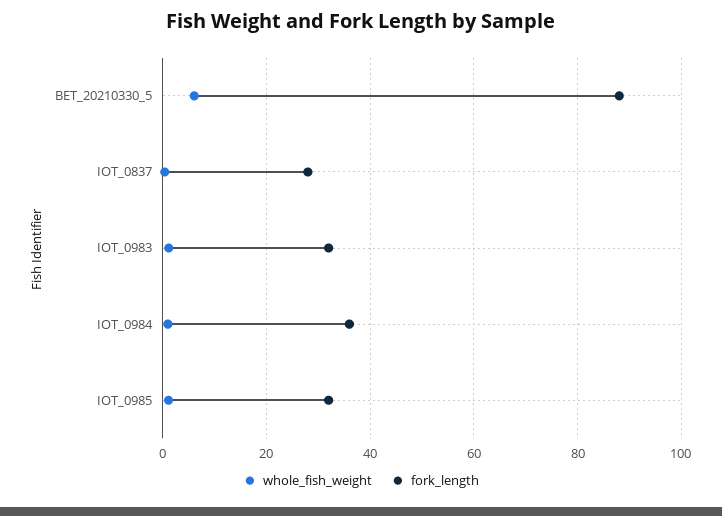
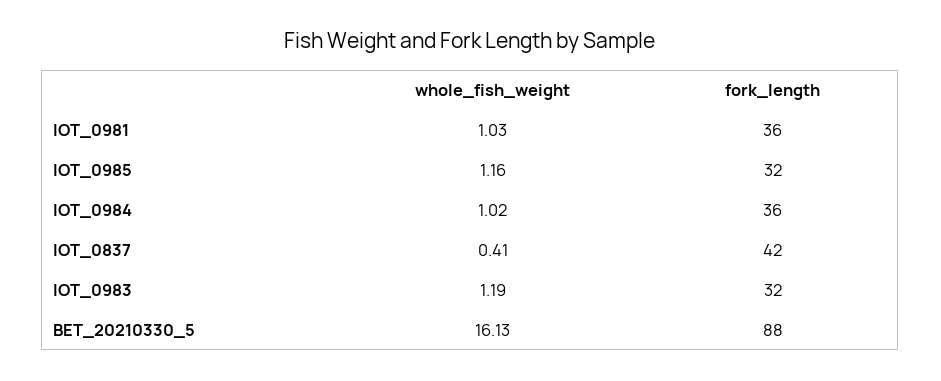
  {
    "whole_fish_weight": {
-     "BET_20210330_5": 6,
+     "BET_20210330_5": 16.13,
      "IOT_0837": 0.41,
      "IOT_0983": 1.19,
      "IOT_0984": 1.02,
-     "IOT_0985": 1.16
+     "IOT_0985": 1.16,
+     "IOT_0981": 1.03
    },
    "fork_length": {
      "BET_20210330_5": 88,
-     "IOT_0837": 28,
+     "IOT_0837": 42,
      "IOT_0983": 32,
      "IOT_0984": 36,
-     "IOT_0985": 32
+     "IOT_0985": 32,
+     "IOT_0981": 36
    }
  }

